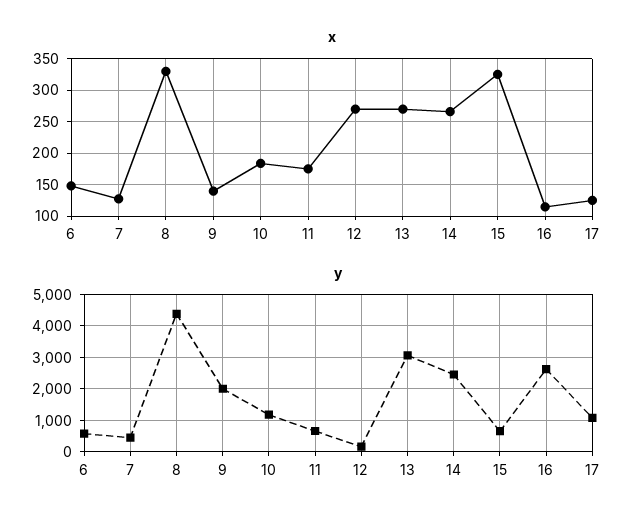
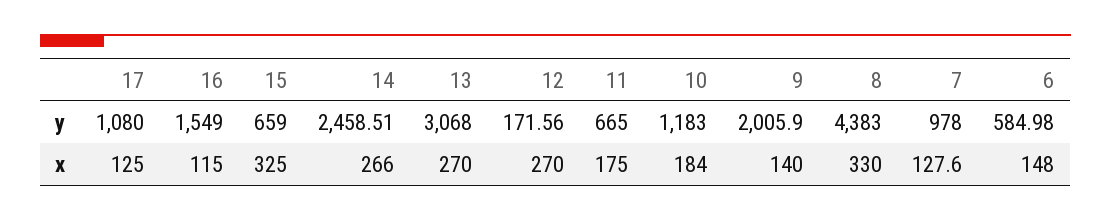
  {
    "x": {
      "6": 148,
      "7": 127.6,
      "8": 330,
      "9": 140,
      "10": 184,
      "11": 175,
      "12": 270,
      "13": 270,
      "14": 266,
      "15": 325,
      "16": 115,
      "17": 125
    },
    "y": {
      "6": 584.98,
-     "7": 400,
+     "7": 978,
      "8": 4383,
      "9": 2005.9,
      "10": 1183,
      "11": 665,
      "12": 171.56,
      "13": 3068,
      "14": 2458.51,
      "15": 659,
-     "16": 2600,
+     "16": 1549,
      "17": 1080
    }
  }

